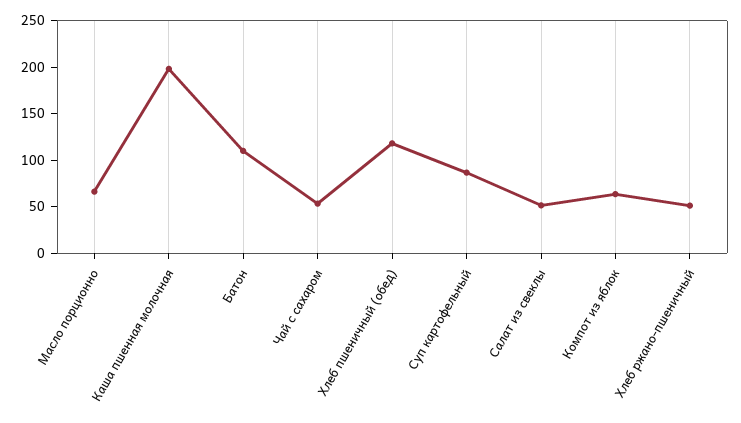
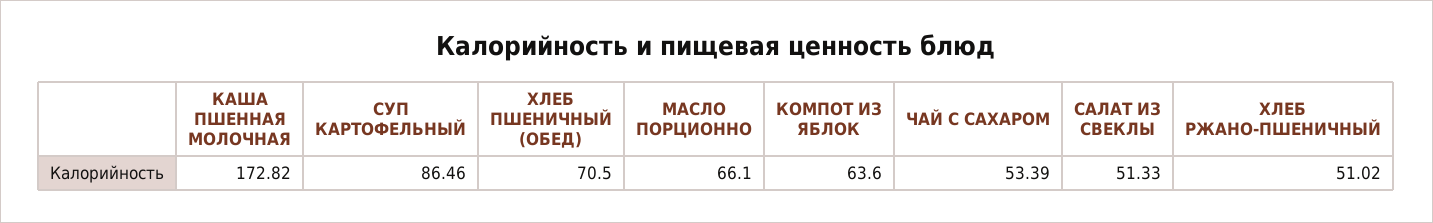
  {
    "Масло порционно": 66.1,
-   "Каша пшенная молочная": 200,
+   "Каша пшенная молочная": 172.82,
-   "Батон": 110,
    "Чай с сахаром": 53.39,
-   "Хлеб пшеничный (обед)": 120,
+   "Хлеб пшеничный (обед)": 70.5,
    "Суп картофельный": 86.46,
    "Салат из свеклы": 51.33,
    "Компот из яблок": 63.6,
    "Хлеб ржано-пшеничный": 51.02
  }

